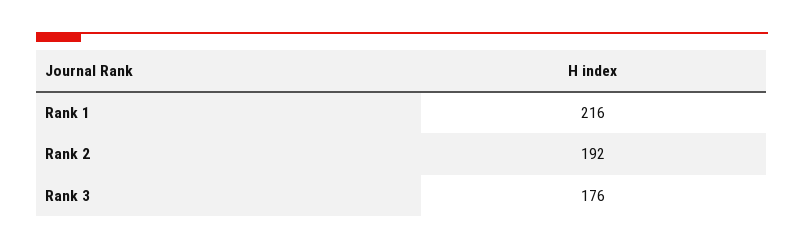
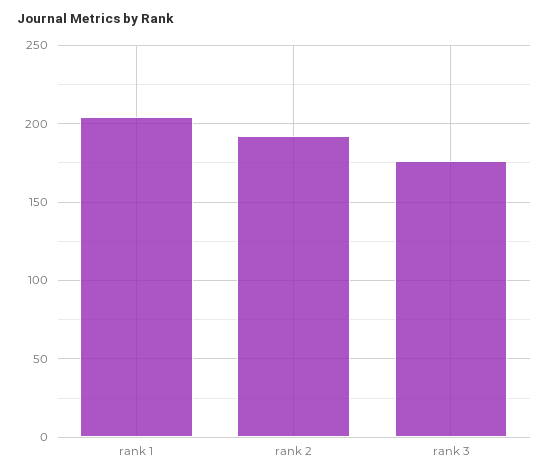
  {
-   "Rank 1": 216,
+   "Rank 1": 205,
    "Rank 2": 192,
    "Rank 3": 176
  }

